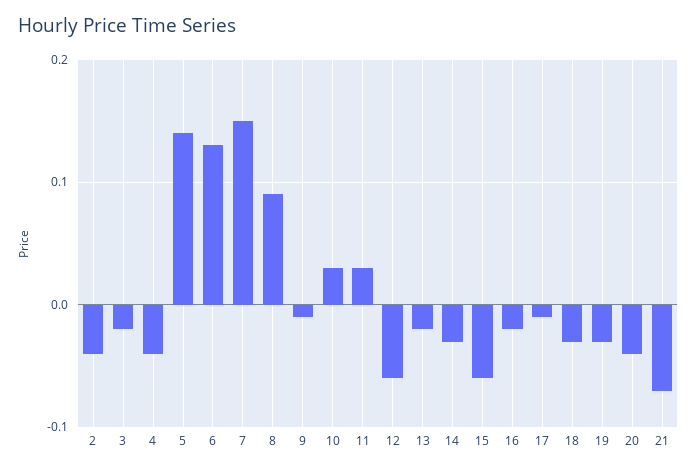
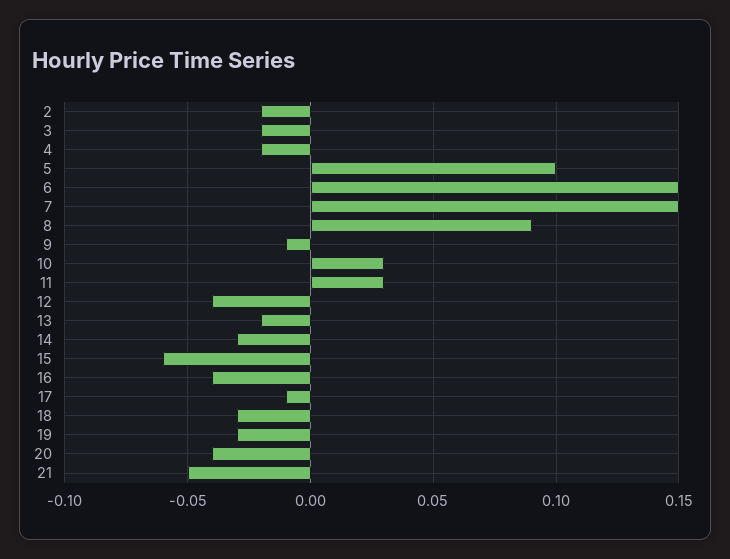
  {
-   "2": -0.04,
+   "2": -0.02,
    "3": -0.02,
-   "4": -0.04,
+   "4": -0.02,
-   "5": 0.14,
+   "5": 0.1,
-   "6": 0.13,
+   "6": 0.15,
    "7": 0.15,
    "8": 0.09,
    "9": -0.01,
    "10": 0.03,
    "11": 0.03,
-   "12": -0.06,
+   "12": -0.04,
    "13": -0.02,
    "14": -0.03,
    "15": -0.06,
-   "16": -0.02,
+   "16": -0.04,
    "17": -0.01,
    "18": -0.03,
    "19": -0.03,
    "20": -0.04,
-   "21": -0.07
+   "21": -0.05
  }

